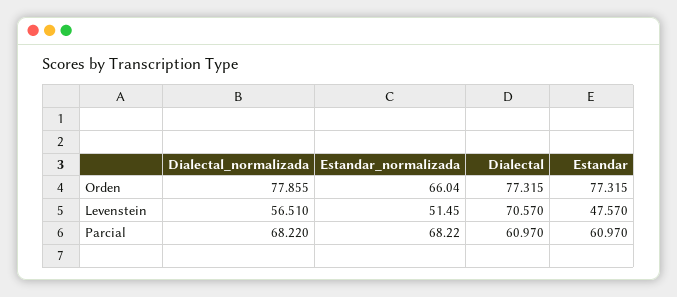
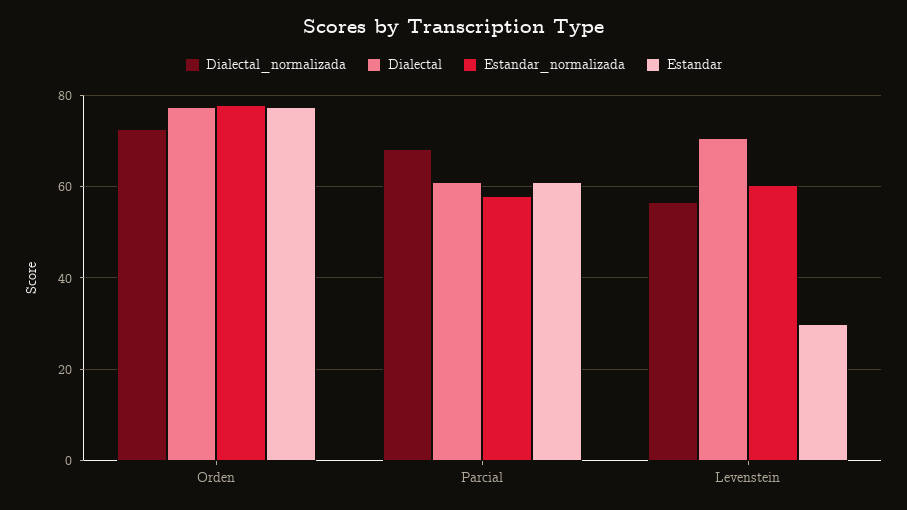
  {
    "Dialectal_normalizada": {
-     "Orden": 77.855,
+     "Orden": 72,
      "Levenstein": 56.51,
      "Parcial": 68.22
    },
    "Estandar_normalizada": {
-     "Orden": 66.04,
+     "Orden": 78,
-     "Levenstein": 51.45,
+     "Levenstein": 60,
-     "Parcial": 68.22
+     "Parcial": 58
    },
    "Dialectal": {
      "Orden": 77.315,
      "Levenstein": 70.57,
      "Parcial": 60.97
    },
    "Estandar": {
      "Orden": 77.315,
-     "Levenstein": 47.57,
+     "Levenstein": 30,
      "Parcial": 60.97
    }
  }

